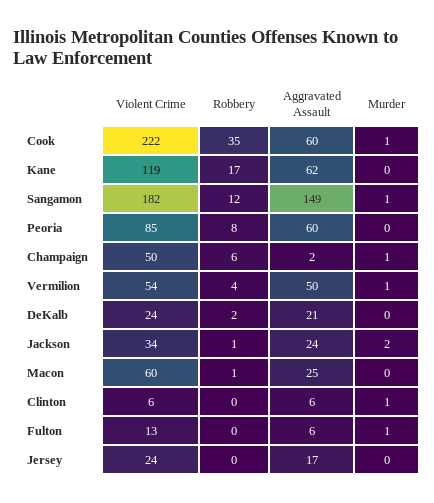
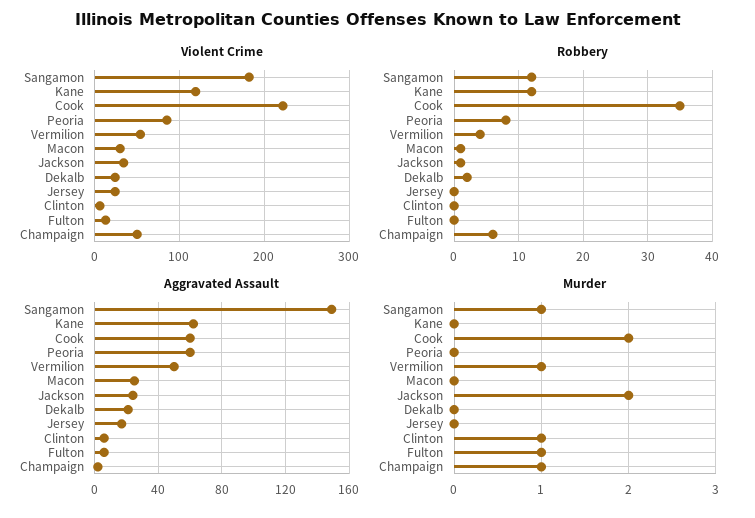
  {
    "Violent Crime": {
      "Cook": 222,
      "Kane": 119,
      "Sangamon": 182,
      "Peoria": 85,
      "Champaign": 50,
      "Vermilion": 54,
      "DeKalb": 24,
      "Jackson": 34,
-     "Macon": 60,
+     "Macon": 30,
      "Clinton": 6,
      "Fulton": 13,
      "Jersey": 24
    },
    "Robbery": {
      "Cook": 35,
-     "Kane": 17,
+     "Kane": 12,
      "Sangamon": 12,
      "Peoria": 8,
      "Champaign": 6,
      "Vermilion": 4,
      "DeKalb": 2,
      "Jackson": 1,
      "Macon": 1,
      "Clinton": 0,
      "Fulton": 0,
      "Jersey": 0
    },
    "Aggravated Assault": {
      "Cook": 60,
      "Kane": 62,
      "Sangamon": 149,
      "Peoria": 60,
      "Champaign": 2,
      "Vermilion": 50,
      "DeKalb": 21,
      "Jackson": 24,
      "Macon": 25,
      "Clinton": 6,
      "Fulton": 6,
      "Jersey": 17
    },
    "Murder": {
-     "Cook": 1,
+     "Cook": 2,
      "Kane": 0,
      "Sangamon": 1,
      "Peoria": 0,
      "Champaign": 1,
      "Vermilion": 1,
      "DeKalb": 0,
      "Jackson": 2,
      "Macon": 0,
      "Clinton": 1,
      "Fulton": 1,
      "Jersey": 0
    }
  }

